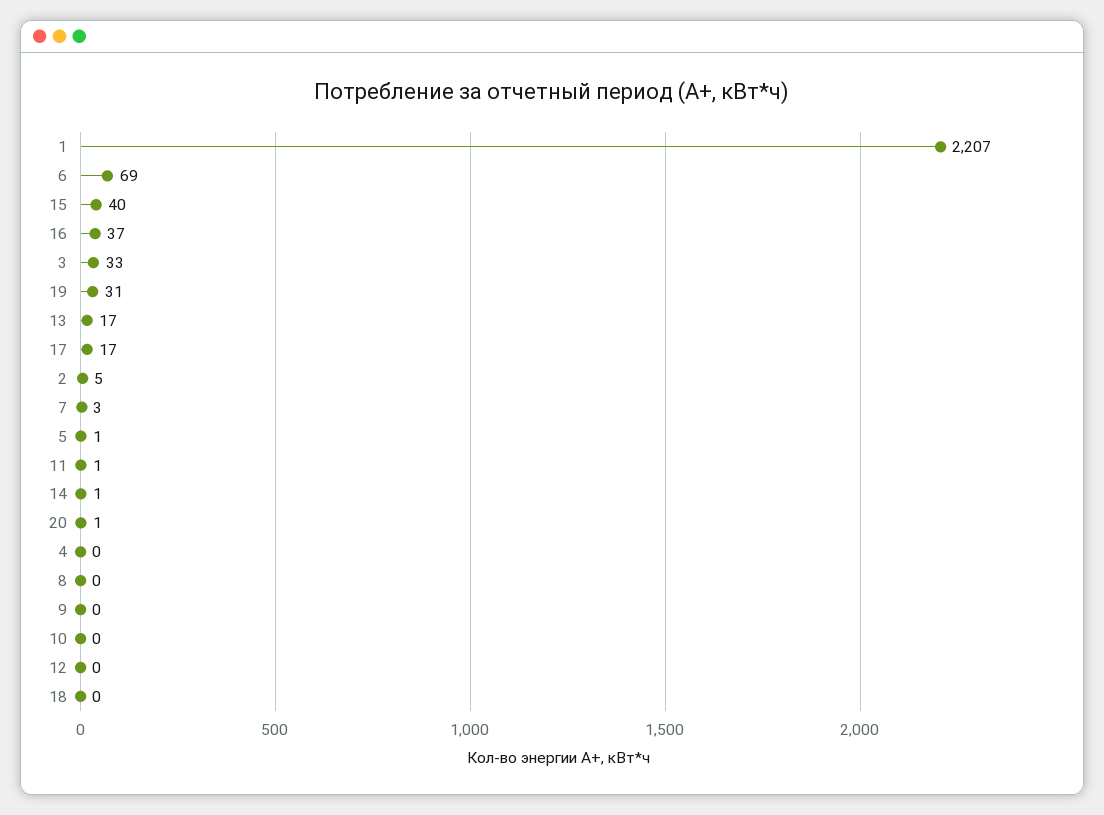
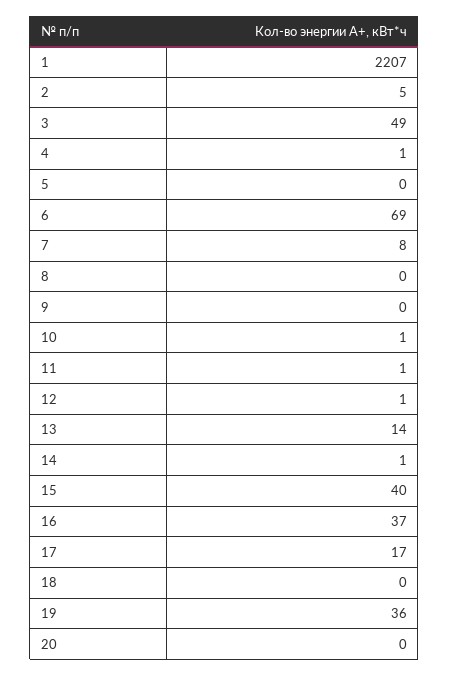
  {
    "1": 2207,
    "6": 69,
    "15": 40,
    "16": 37,
-   "3": 33,
+   "3": 49,
-   "19": 31,
+   "19": 36,
-   "13": 17,
+   "13": 14,
    "17": 17,
    "2": 5,
-   "7": 3,
+   "7": 8,
-   "5": 1,
+   "5": 0,
    "11": 1,
    "14": 1,
-   "20": 1,
+   "20": 0,
-   "4": 0,
+   "4": 1,
    "8": 0,
    "9": 0,
-   "10": 0,
+   "10": 1,
-   "12": 0,
+   "12": 1,
    "18": 0
  }

